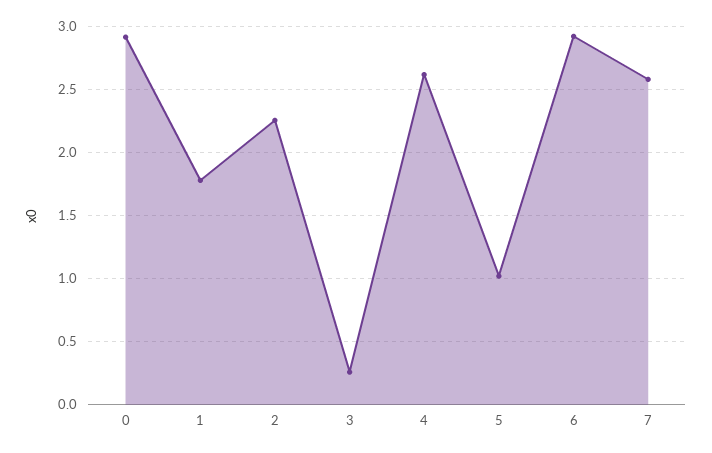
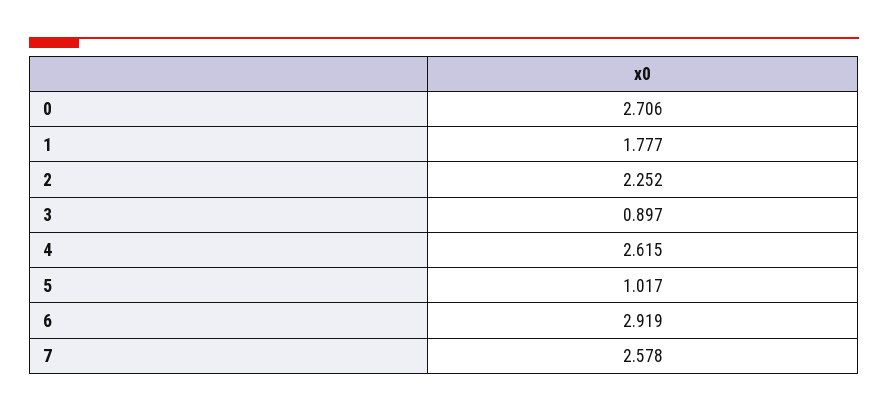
  {
-   "0": 2.9,
+   "0": 2.706,
    "1": 1.777,
    "2": 2.252,
-   "3": 0.25,
+   "3": 0.897,
    "4": 2.615,
    "5": 1.017,
    "6": 2.919,
    "7": 2.578
  }

